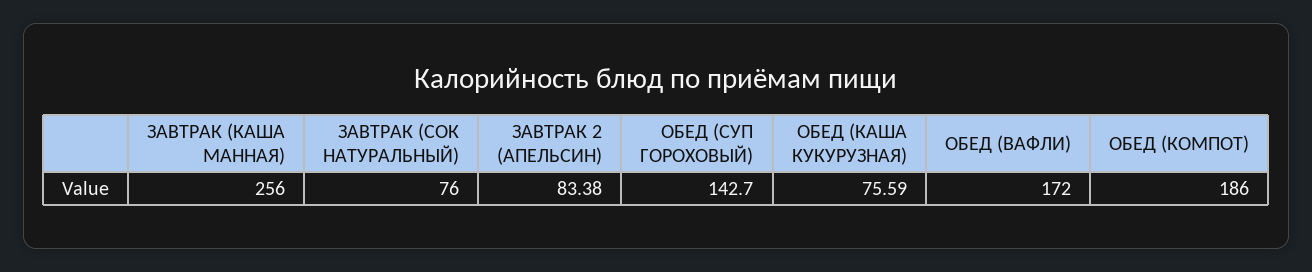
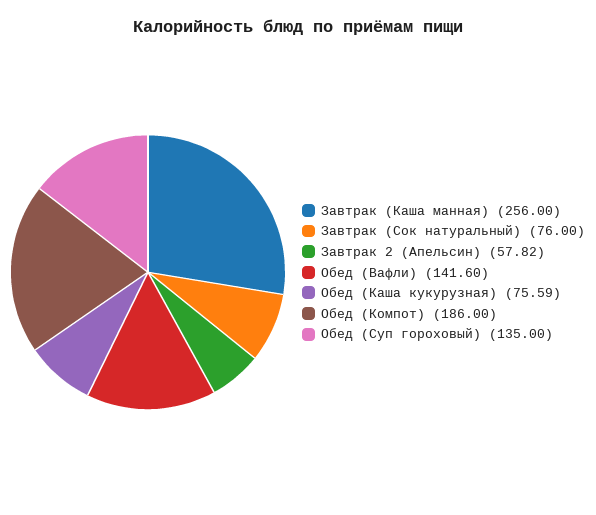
  {
    "ЗАВТРАК (КАША МАННАЯ)": 256,
    "ЗАВТРАК (СОК НАТУРАЛЬНЫЙ)": 76,
-   "ЗАВТРАК 2 (АПЕЛЬСИН)": 83.38,
+   "ЗАВТРАК 2 (АПЕЛЬСИН)": 57.82,
-   "ОБЕД (СУП ГОРОХОВЫЙ)": 142.7,
+   "ОБЕД (СУП ГОРОХОВЫЙ)": 135,
    "ОБЕД (КАША КУКУРУЗНАЯ)": 75.59,
-   "ОБЕД (ВАФЛИ)": 172,
+   "ОБЕД (ВАФЛИ)": 141.6,
    "ОБЕД (КОМПОТ)": 186
  }

